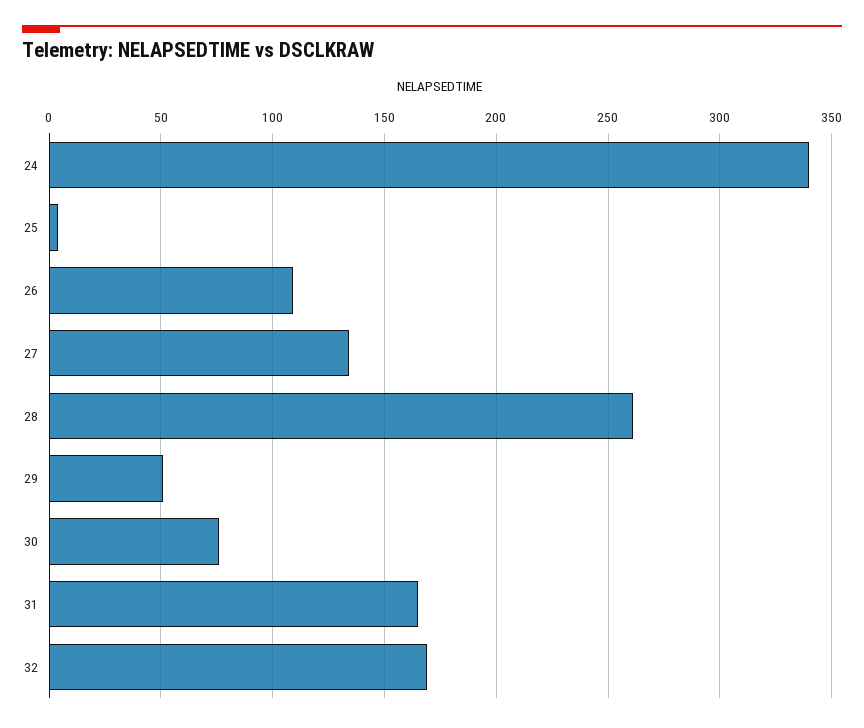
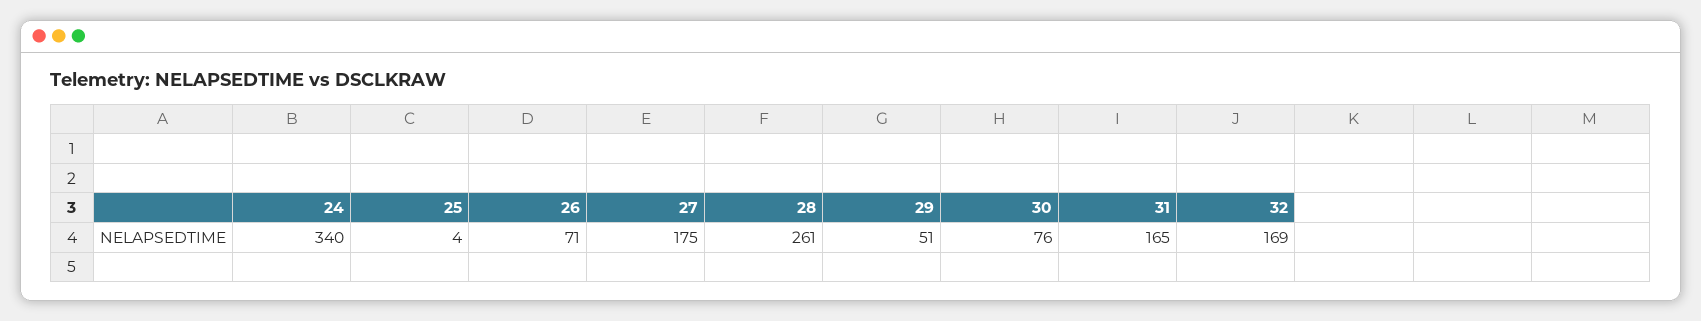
  {
    "24": 340,
    "25": 4,
-   "26": 110,
+   "26": 71,
-   "27": 135,
+   "27": 175,
    "28": 261,
    "29": 51,
    "30": 76,
    "31": 165,
    "32": 169
  }

